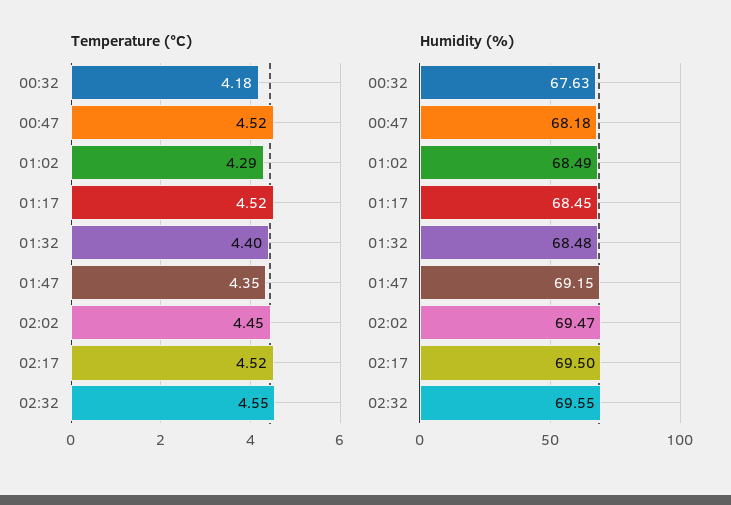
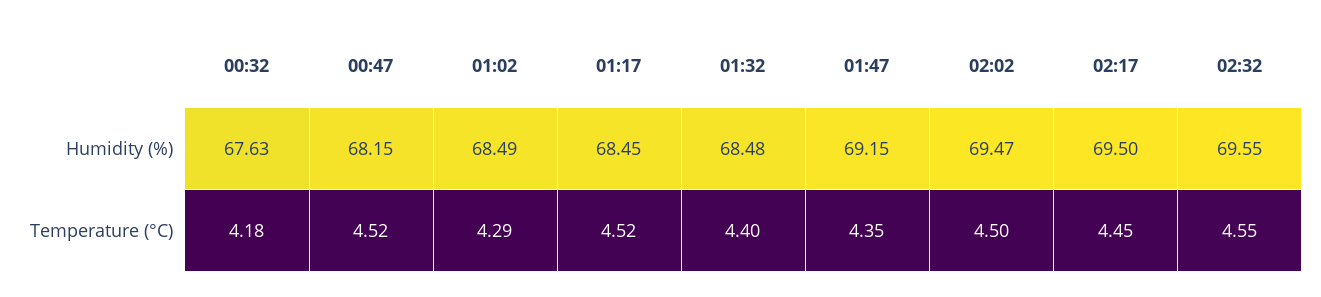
  {
    "Temperature (°C)": {
      "00:32": 4.18,
      "00:47": 4.52,
      "01:02": 4.29,
      "01:17": 4.52,
      "01:32": 4.4,
      "01:47": 4.35,
-     "02:02": 4.45,
+     "02:02": 4.5,
-     "02:17": 4.52,
+     "02:17": 4.45,
      "02:32": 4.55
    },
    "Humidity (%)": {
      "00:32": 67.63,
-     "00:47": 68.18,
+     "00:47": 68.15,
      "01:02": 68.49,
      "01:17": 68.45,
      "01:32": 68.48,
      "01:47": 69.15,
      "02:02": 69.47,
      "02:17": 69.5,
      "02:32": 69.55
    }
  }

